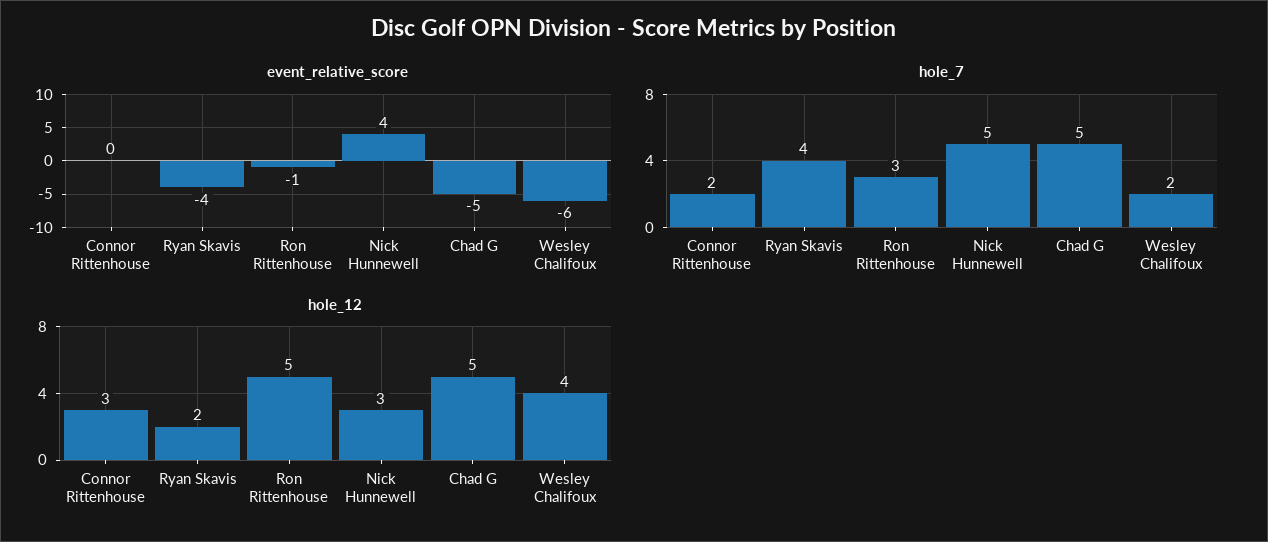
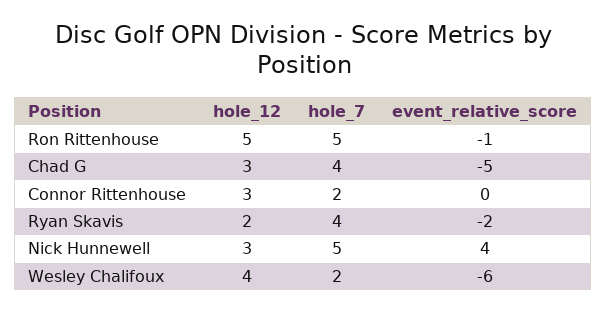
  {
    "event_relative_score": {
      "Connor Rittenhouse": 0,
-     "Ryan Skavis": -4,
+     "Ryan Skavis": -2,
      "Ron Rittenhouse": -1,
      "Nick Hunnewell": 4,
      "Chad G": -5,
      "Wesley Chalifoux": -6
    },
    "hole_7": {
      "Connor Rittenhouse": 2,
      "Ryan Skavis": 4,
-     "Ron Rittenhouse": 3,
+     "Ron Rittenhouse": 5,
      "Nick Hunnewell": 5,
-     "Chad G": 5,
+     "Chad G": 4,
      "Wesley Chalifoux": 2
    },
    "hole_12": {
      "Connor Rittenhouse": 3,
      "Ryan Skavis": 2,
      "Ron Rittenhouse": 5,
      "Nick Hunnewell": 3,
-     "Chad G": 5,
+     "Chad G": 3,
      "Wesley Chalifoux": 4
    }
  }

